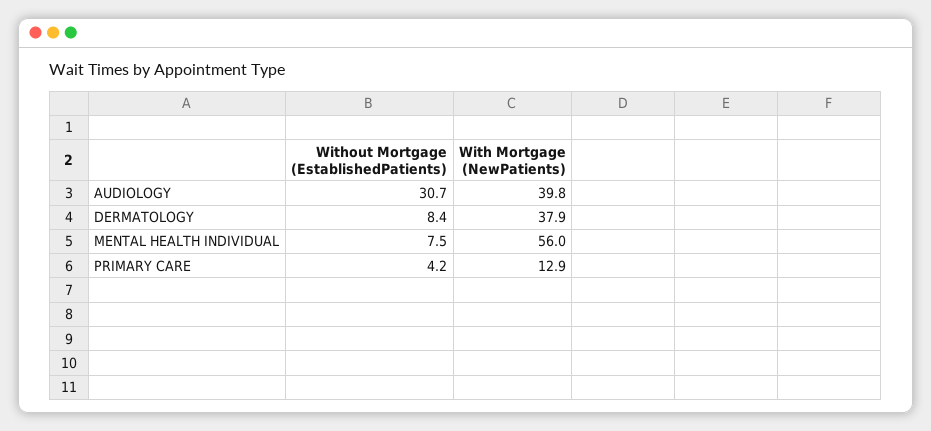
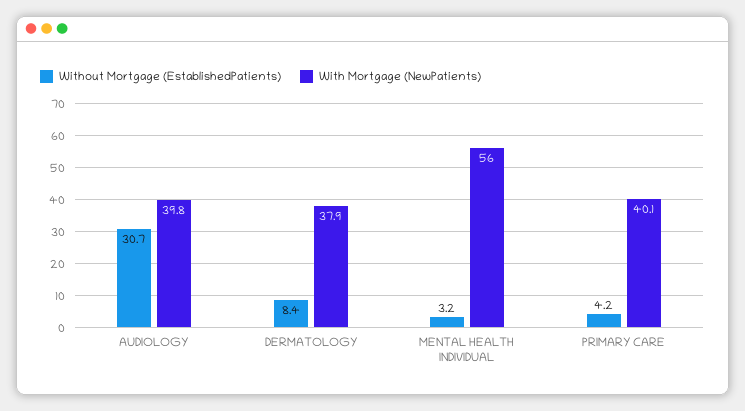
  {
    "Without Mortgage (EstablishedPatients)": {
      "AUDIOLOGY": 30.7,
      "DERMATOLOGY": 8.4,
-     "MENTAL HEALTH INDIVIDUAL": 7.5,
+     "MENTAL HEALTH INDIVIDUAL": 3.2,
      "PRIMARY CARE": 4.2
    },
    "With Mortgage (NewPatients)": {
      "AUDIOLOGY": 39.8,
      "DERMATOLOGY": 37.9,
      "MENTAL HEALTH INDIVIDUAL": 56,
-     "PRIMARY CARE": 12.9
+     "PRIMARY CARE": 40.1
    }
  }

